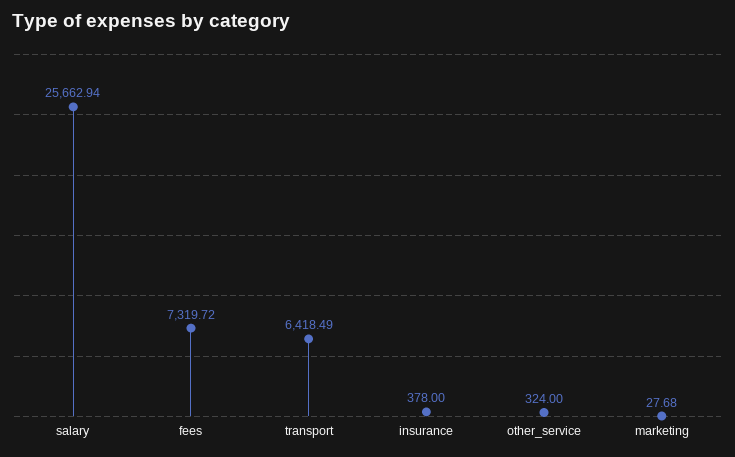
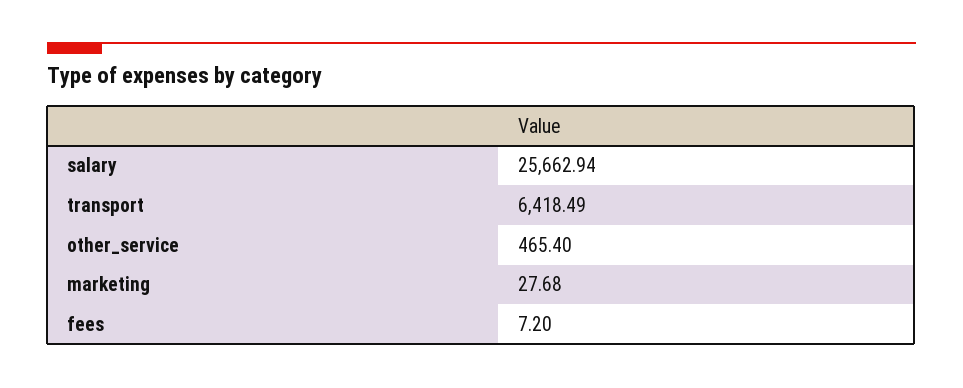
  {
    "salary": 25662.94,
-   "fees": 7319.72,
+   "fees": 7.2,
    "transport": 6418.49,
-   "insurance": 378,
-   "other_service": 324,
+   "other_service": 465.4,
    "marketing": 27.68
  }

